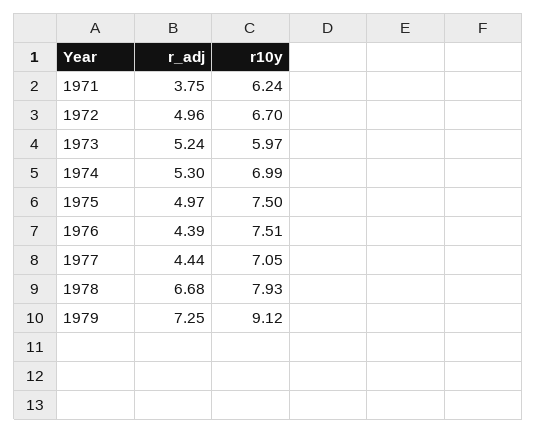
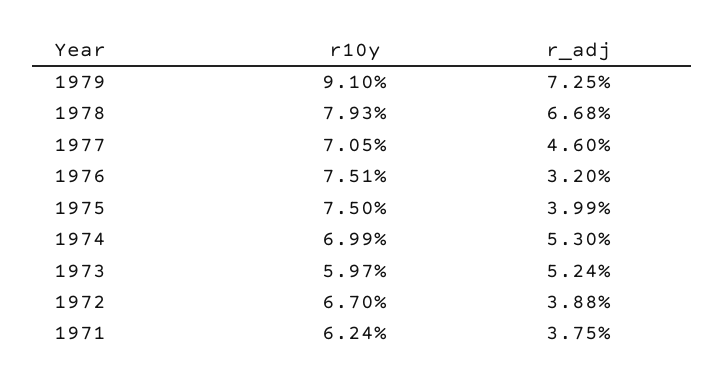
  {
    "r_adj": {
      "1971": 3.75,
-     "1972": 4.96,
+     "1972": 3.88,
      "1973": 5.24,
      "1974": 5.3,
-     "1975": 4.97,
+     "1975": 3.99,
-     "1976": 4.39,
+     "1976": 3.2,
-     "1977": 4.44,
+     "1977": 4.6,
      "1978": 6.68,
      "1979": 7.25
    },
    "r10y": {
      "1971": 6.24,
      "1972": 6.7,
      "1973": 5.97,
      "1974": 6.99,
      "1975": 7.5,
      "1976": 7.51,
      "1977": 7.05,
      "1978": 7.93,
-     "1979": 9.12
+     "1979": 9.1
    }
  }

